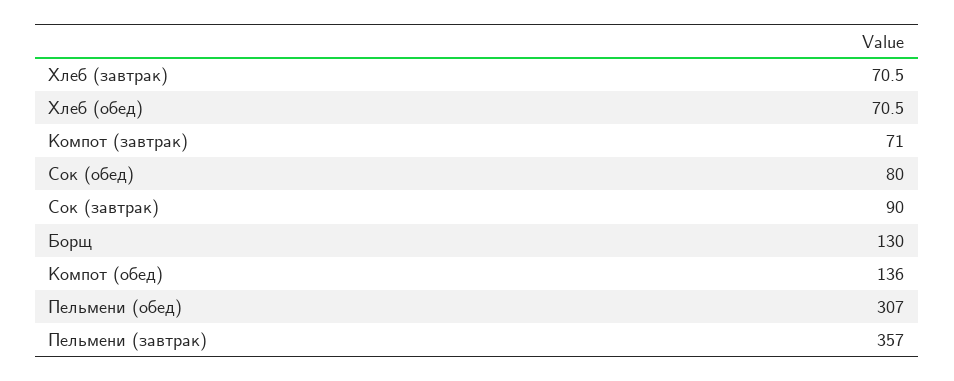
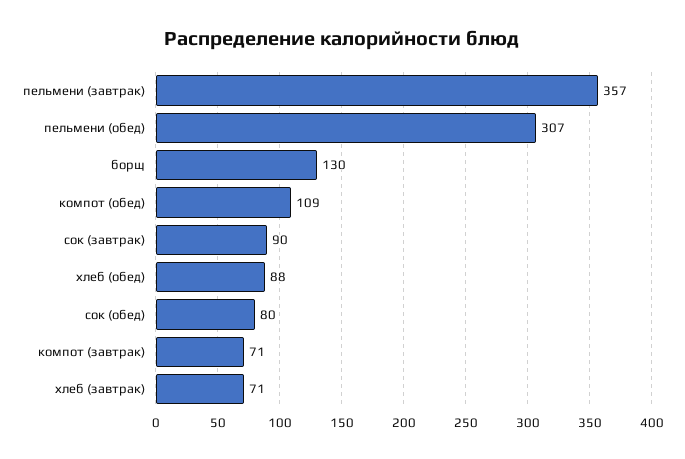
  {
    "Хлеб (завтрак)": 70.5,
-   "Хлеб (обед)": 70.5,
+   "Хлеб (обед)": 88,
    "Компот (завтрак)": 71,
    "Сок (обед)": 80,
    "Сок (завтрак)": 90,
    "Борщ": 130,
-   "Компот (обед)": 136,
+   "Компот (обед)": 109,
    "Пельмени (обед)": 307,
    "Пельмени (завтрак)": 357
  }

